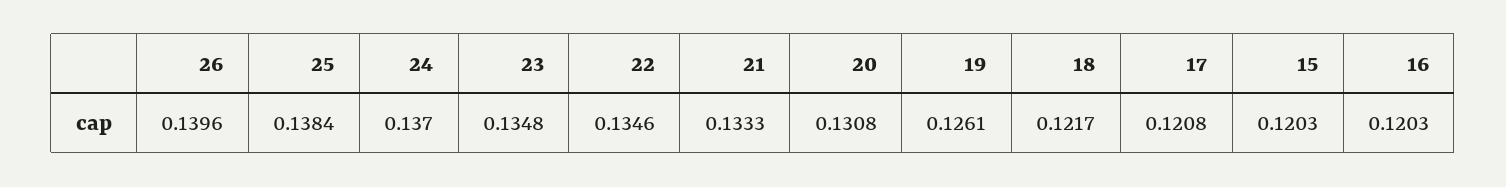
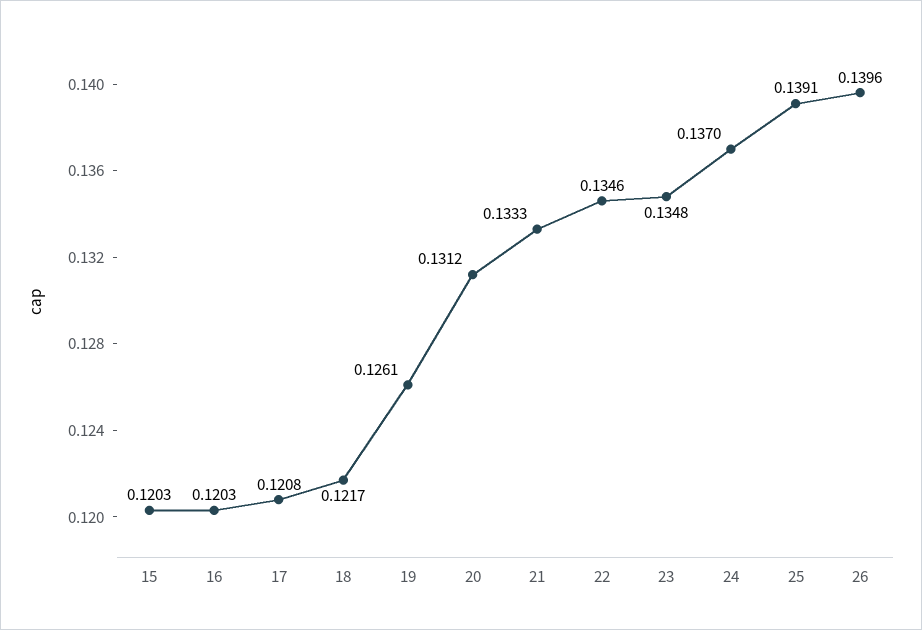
  {
    "26": 0.1396,
-   "25": 0.1384,
+   "25": 0.1391,
    "24": 0.137,
    "23": 0.1348,
    "22": 0.1346,
    "21": 0.1333,
-   "20": 0.1308,
+   "20": 0.1312,
    "19": 0.1261,
    "18": 0.1217,
    "17": 0.1208,
    "15": 0.1203,
    "16": 0.1203
  }

